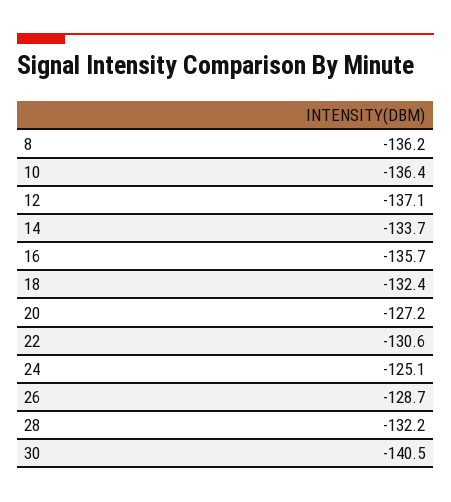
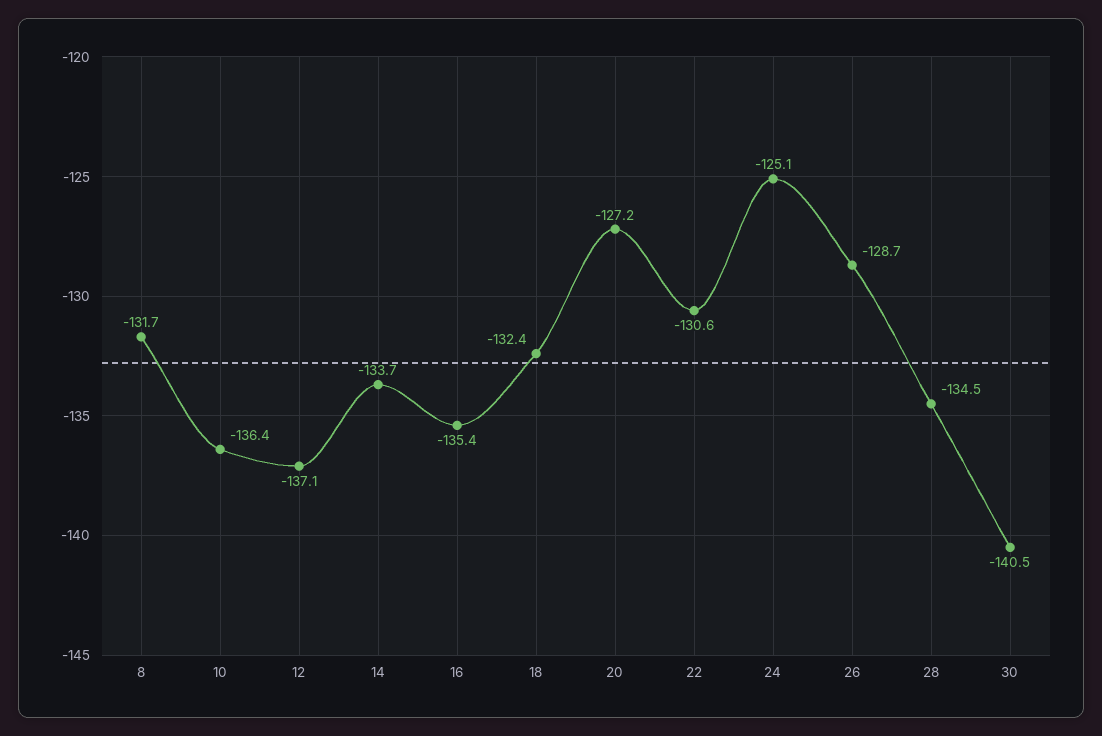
  {
-   "8": -136.2,
+   "8": -131.7,
    "10": -136.4,
    "12": -137.1,
    "14": -133.7,
-   "16": -135.7,
+   "16": -135.4,
    "18": -132.4,
    "20": -127.2,
    "22": -130.6,
    "24": -125.1,
    "26": -128.7,
-   "28": -132.2,
+   "28": -134.5,
    "30": -140.5
  }

